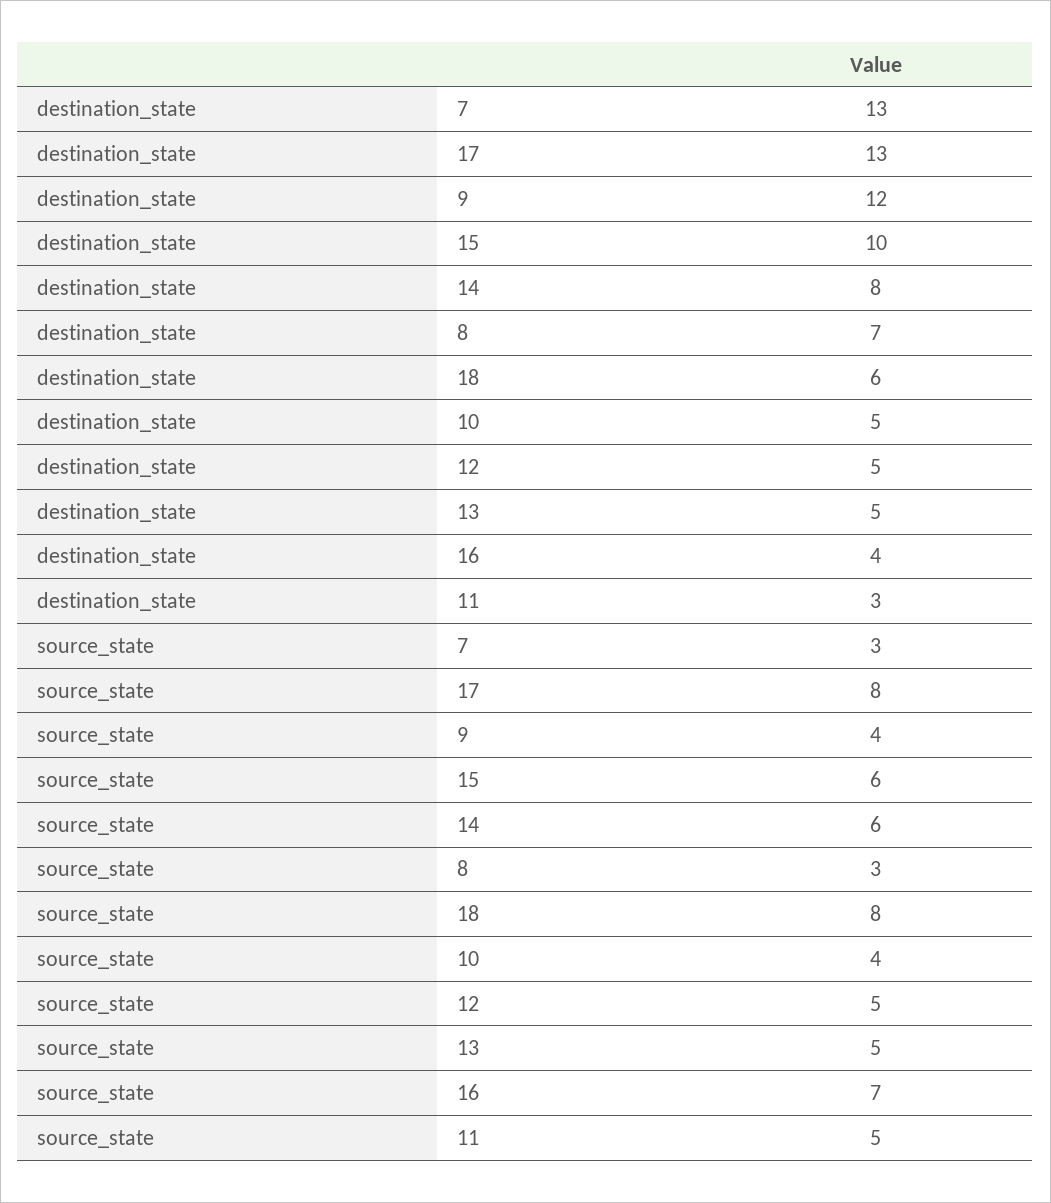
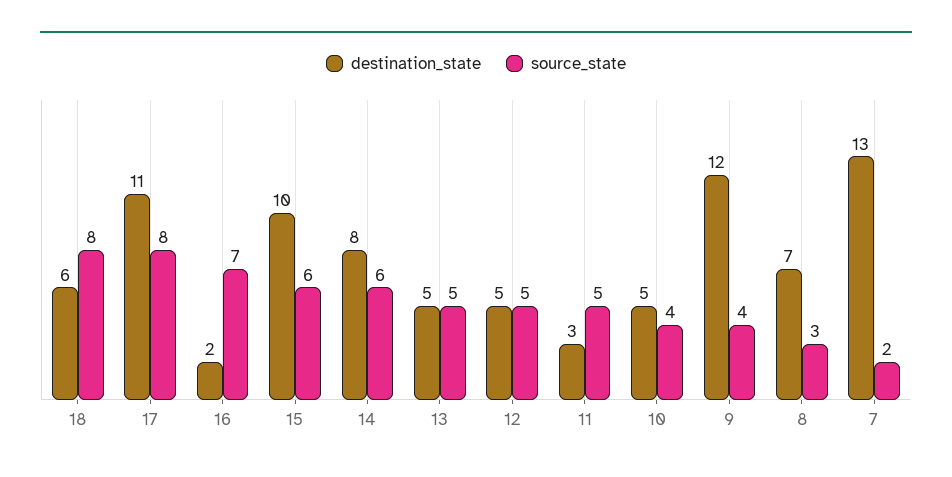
  {
    "destination_state": {
      "7": 13,
-     "17": 13,
+     "17": 11,
      "9": 12,
      "15": 10,
      "14": 8,
      "8": 7,
      "18": 6,
      "10": 5,
      "12": 5,
      "13": 5,
-     "16": 4,
+     "16": 2,
      "11": 3
    },
    "source_state": {
-     "7": 3,
+     "7": 2,
      "17": 8,
      "9": 4,
      "15": 6,
      "14": 6,
      "8": 3,
      "18": 8,
      "10": 4,
      "12": 5,
      "13": 5,
      "16": 7,
      "11": 5
    }
  }

